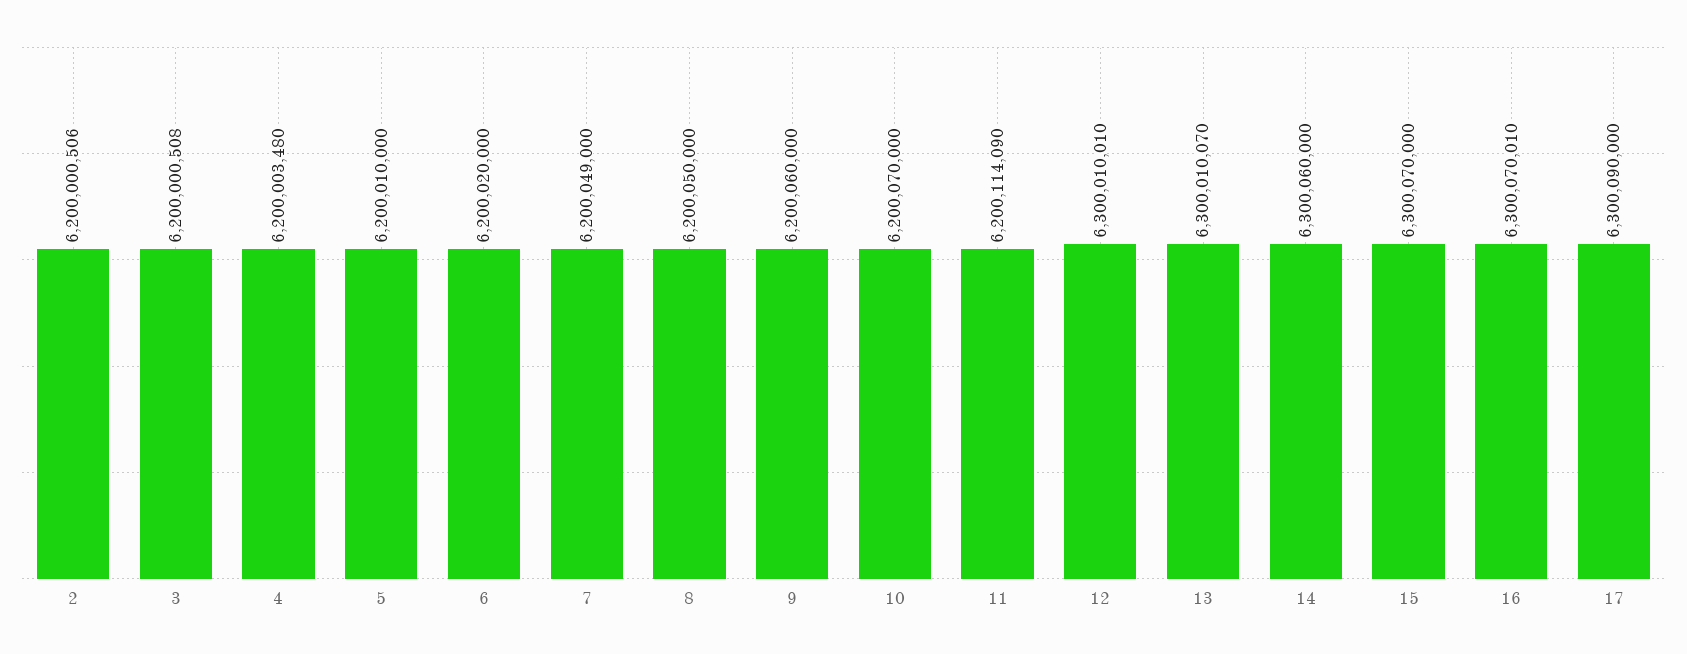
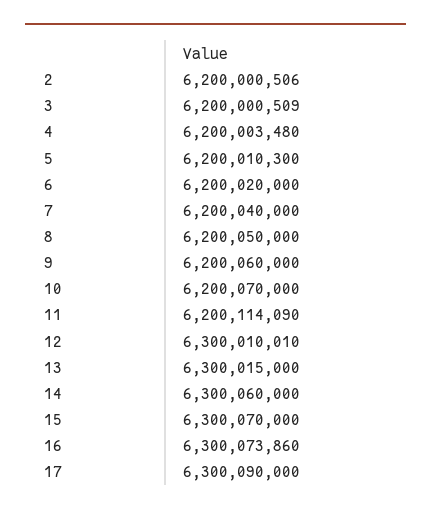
  {
    "2": 6200000506,
-   "3": 6200000508,
+   "3": 6200000509,
    "4": 6200003480,
-   "5": 6200010000,
+   "5": 6200010300,
    "6": 6200020000,
-   "7": 6200049000,
+   "7": 6200040000,
    "8": 6200050000,
    "9": 6200060000,
    "10": 6200070000,
    "11": 6200114090,
    "12": 6300010010,
-   "13": 6300010070,
+   "13": 6300015000,
    "14": 6300060000,
    "15": 6300070000,
-   "16": 6300070010,
+   "16": 6300073860,
    "17": 6300090000
  }

